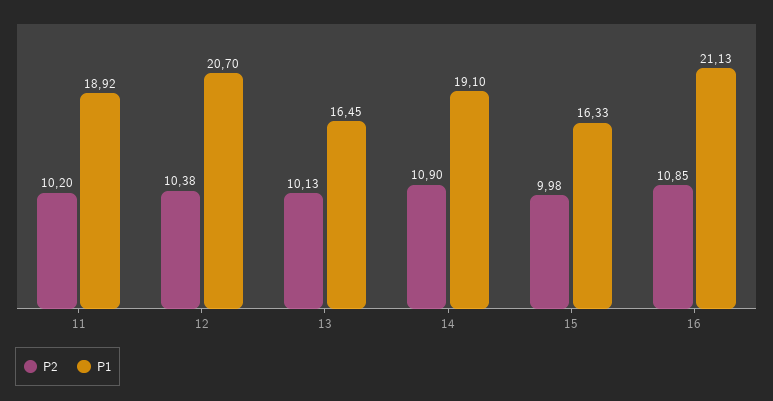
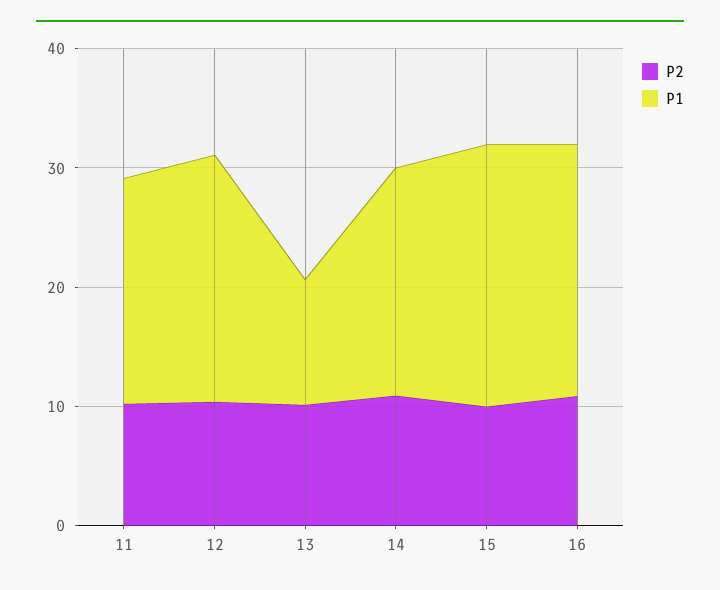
  {
    "P2": {
      "11": 10.2,
      "12": 10.38,
      "13": 10.13,
      "14": 10.9,
      "15": 9.98,
      "16": 10.85
    },
    "P1": {
      "11": 18.92,
      "12": 20.7,
-     "13": 16.45,
+     "13": 10,
      "14": 19.1,
-     "15": 16.33,
+     "15": 22,
      "16": 21.13
    }
  }

